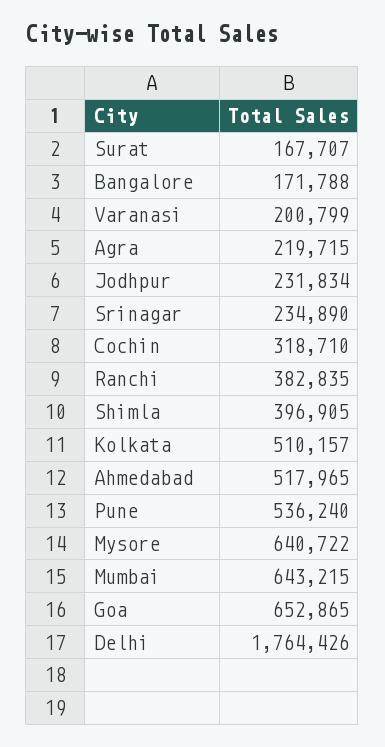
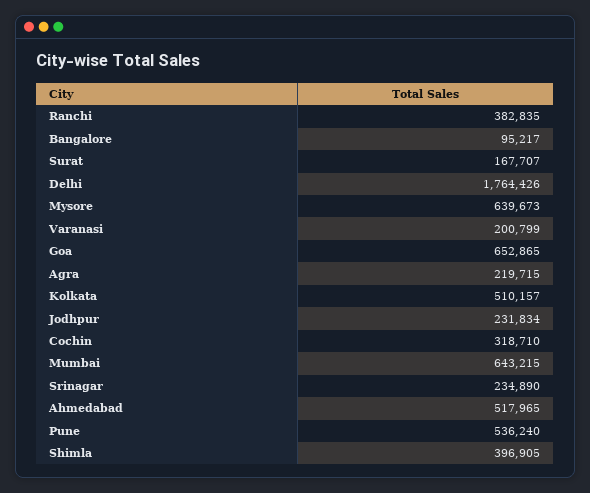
  {
    "Surat": 167707,
-   "Bangalore": 171788,
+   "Bangalore": 95217,
    "Varanasi": 200799,
    "Agra": 219715,
    "Jodhpur": 231834,
    "Srinagar": 234890,
    "Cochin": 318710,
    "Ranchi": 382835,
    "Shimla": 396905,
    "Kolkata": 510157,
    "Ahmedabad": 517965,
    "Pune": 536240,
-   "Mysore": 640722,
+   "Mysore": 639673,
    "Mumbai": 643215,
    "Goa": 652865,
    "Delhi": 1764426
  }

